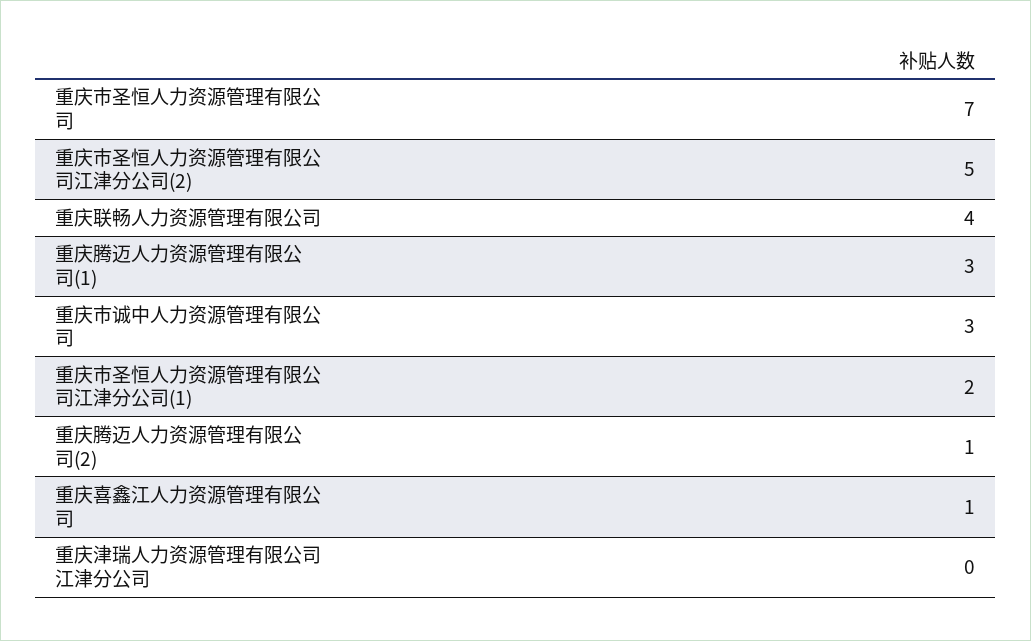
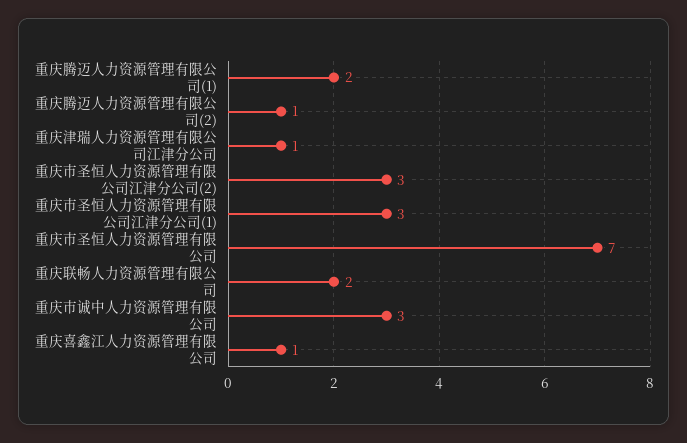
  {
    "重庆市圣恒人力资源管理有限公司": 7,
-   "重庆市圣恒人力资源管理有限公司江津分公司(2)": 5,
+   "重庆市圣恒人力资源管理有限公司江津分公司(2)": 3,
-   "重庆联畅人力资源管理有限公司": 4,
+   "重庆联畅人力资源管理有限公司": 2,
-   "重庆腾迈人力资源管理有限公司(1)": 3,
+   "重庆腾迈人力资源管理有限公司(1)": 2,
    "重庆市诚中人力资源管理有限公司": 3,
-   "重庆市圣恒人力资源管理有限公司江津分公司(1)": 2,
+   "重庆市圣恒人力资源管理有限公司江津分公司(1)": 3,
    "重庆腾迈人力资源管理有限公司(2)": 1,
    "重庆喜鑫江人力资源管理有限公司": 1,
-   "重庆津瑞人力资源管理有限公司江津分公司": 0
+   "重庆津瑞人力资源管理有限公司江津分公司": 1
  }

